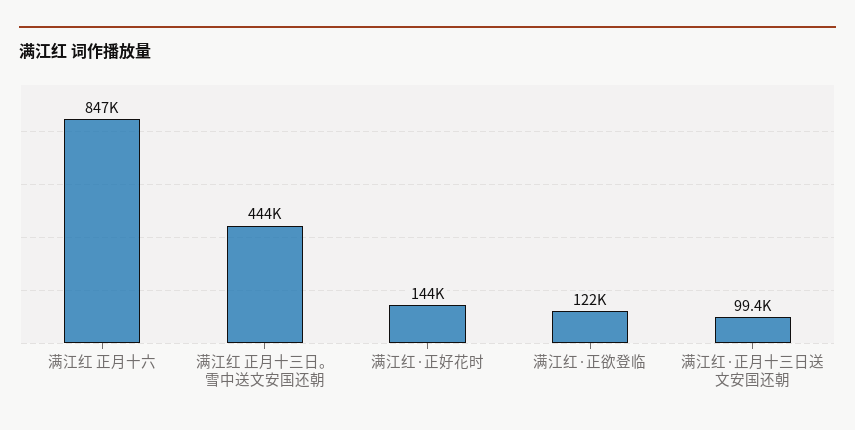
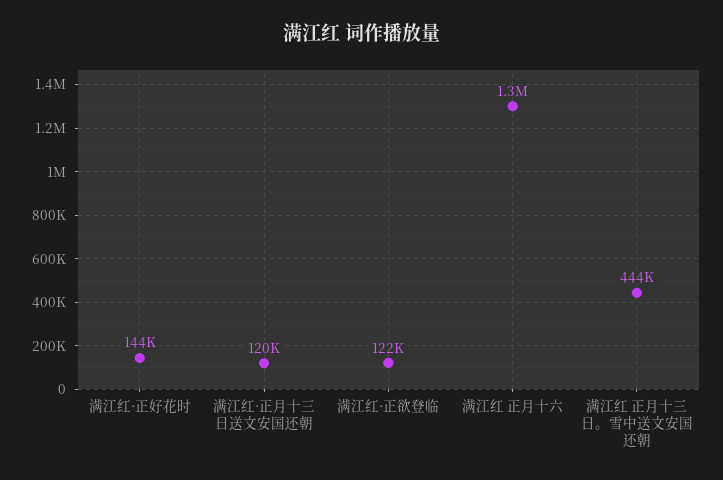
  {
-   "满江红 正月十六": 847000,
+   "满江红 正月十六": 1300000,
    "满江红 正月十三日。雪中送文安国还朝": 444000,
    "满江红·正好花时": 144000,
    "满江红·正欲登临": 122000,
-   "满江红·正月十三日送文安国还朝": 99400
+   "满江红·正月十三日送文安国还朝": 120000
  }

